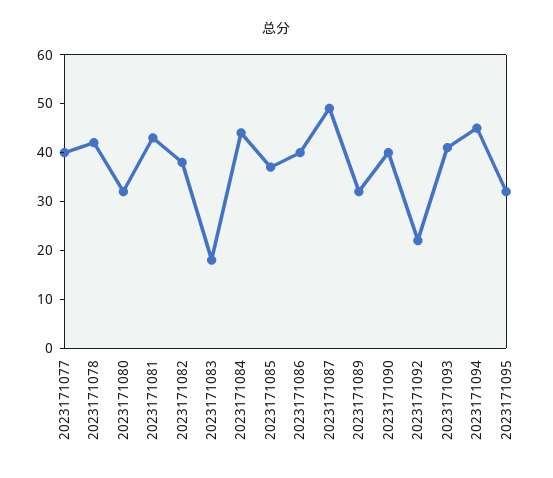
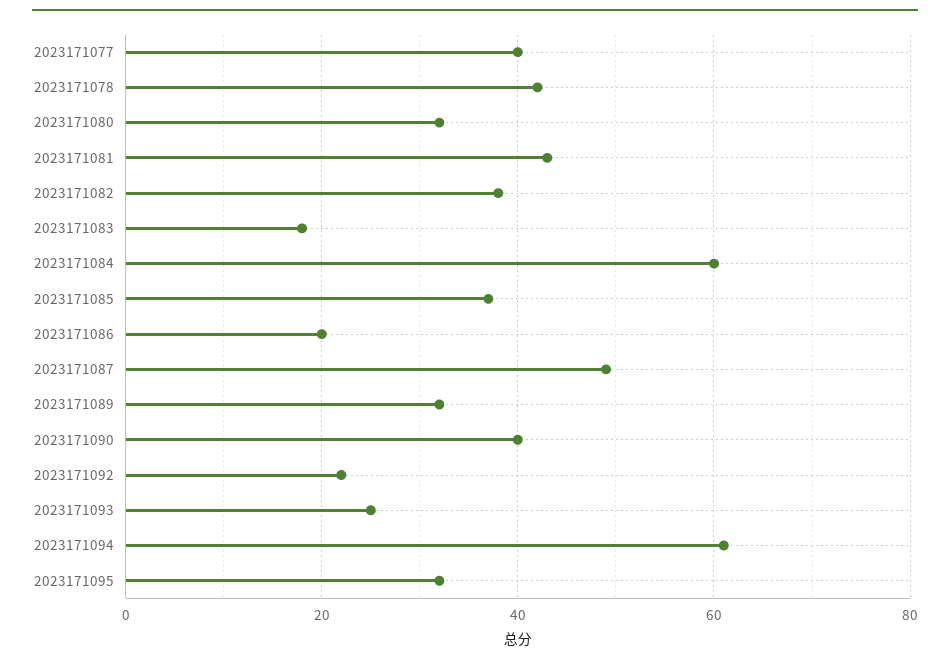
  {
    "2023171077": 40,
    "2023171078": 40,
    "2023171080": 30,
    "2023171081": 45,
    "2023171082": 40,
    "2023171083": 20,
-   "2023171084": 45,
+   "2023171084": 60,
    "2023171085": 35,
-   "2023171086": 40,
+   "2023171086": 20,
    "2023171087": 50,
    "2023171089": 30,
    "2023171090": 40,
    "2023171092": 20,
-   "2023171093": 40,
+   "2023171093": 25,
-   "2023171094": 45,
+   "2023171094": 60,
    "2023171095": 30
  }

